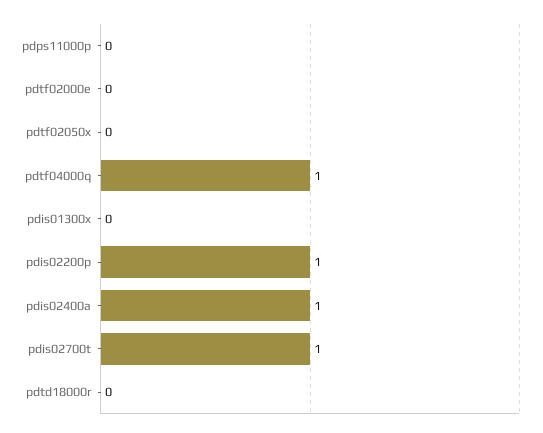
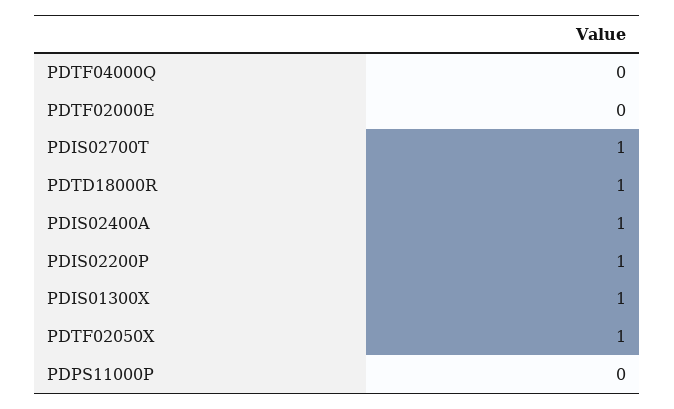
  {
    "pdps11000p": 0,
    "pdtf02000e": 0,
-   "pdtf02050x": 0,
+   "pdtf02050x": 1,
-   "pdtf04000q": 1,
+   "pdtf04000q": 0,
-   "pdis01300x": 0,
+   "pdis01300x": 1,
    "pdis02200p": 1,
    "pdis02400a": 1,
    "pdis02700t": 1,
-   "pdtd18000r": 0
+   "pdtd18000r": 1
  }

